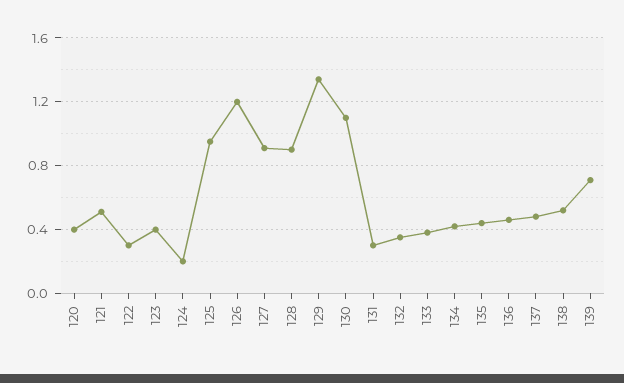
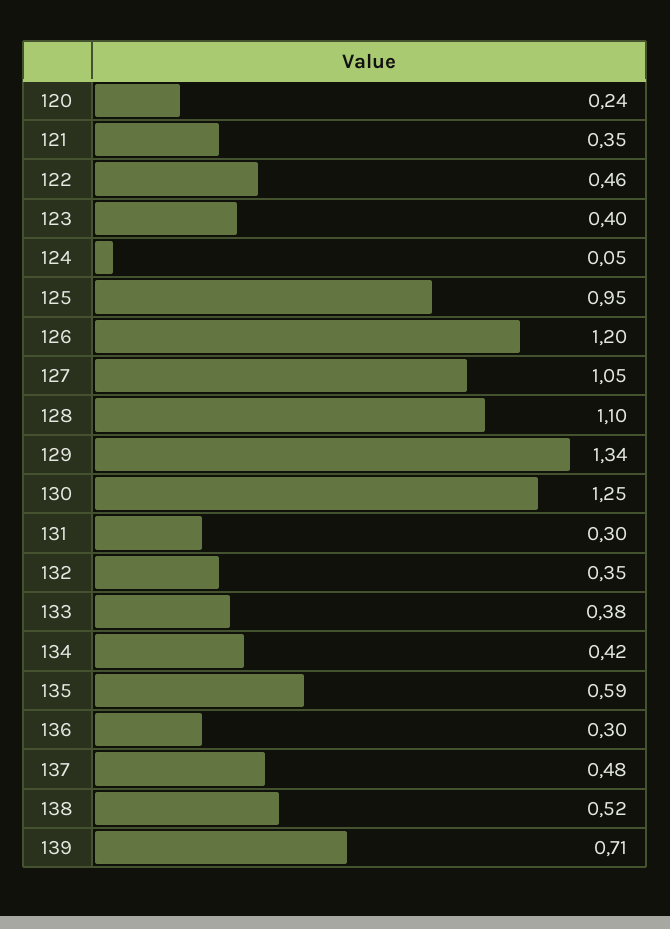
  {
-   "120": 0.4,
+   "120": 0.24,
-   "121": 0.5,
+   "121": 0.35,
-   "122": 0.3,
+   "122": 0.46,
    "123": 0.4,
-   "124": 0.2,
+   "124": 0.05,
    "125": 0.95,
    "126": 1.2,
-   "127": 0.9,
+   "127": 1.05,
-   "128": 0.9,
+   "128": 1.1,
    "129": 1.34,
-   "130": 1.1,
+   "130": 1.25,
    "131": 0.3,
    "132": 0.35,
    "133": 0.38,
    "134": 0.42,
-   "135": 0.45,
+   "135": 0.59,
-   "136": 0.45,
+   "136": 0.3,
    "137": 0.48,
    "138": 0.52,
    "139": 0.71
  }

